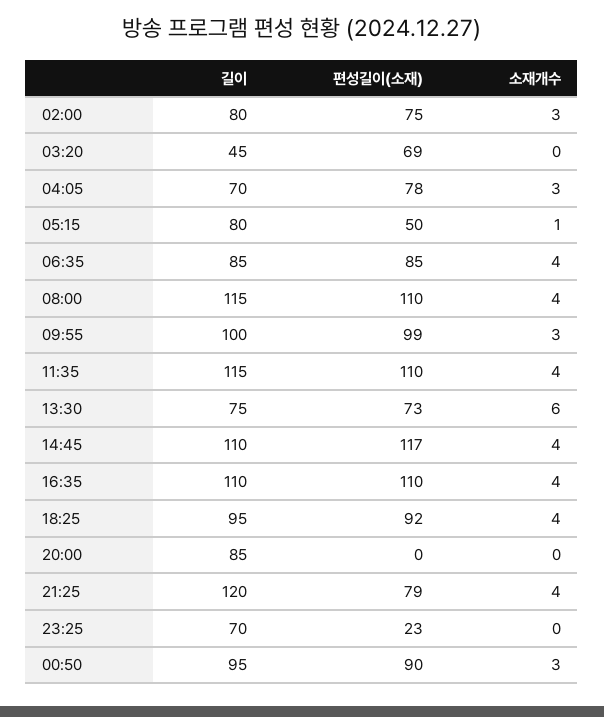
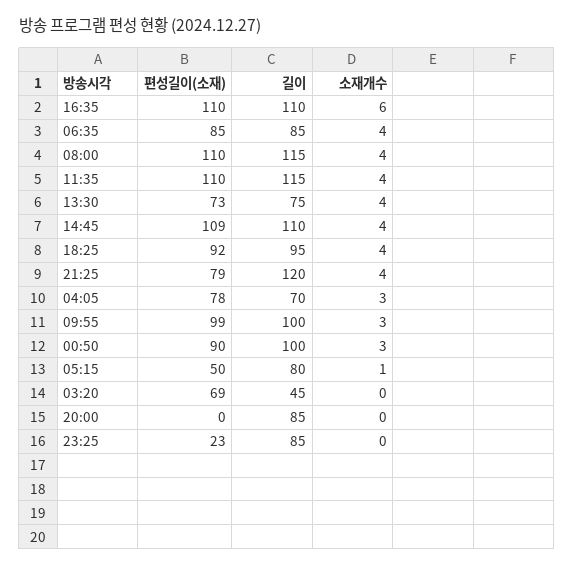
  {
    "길이": {
-     "02:00": 80,
      "03:20": 45,
      "04:05": 70,
      "05:15": 80,
      "06:35": 85,
      "08:00": 115,
      "09:55": 100,
      "11:35": 115,
      "13:30": 75,
      "14:45": 110,
      "16:35": 110,
      "18:25": 95,
      "20:00": 85,
      "21:25": 120,
-     "23:25": 70,
+     "23:25": 85,
-     "00:50": 95
+     "00:50": 100
    },
    "편성길이(소재)": {
-     "02:00": 75,
      "03:20": 69,
      "04:05": 78,
      "05:15": 50,
      "06:35": 85,
      "08:00": 110,
      "09:55": 99,
      "11:35": 110,
      "13:30": 73,
-     "14:45": 117,
+     "14:45": 109,
      "16:35": 110,
      "18:25": 92,
      "20:00": 0,
      "21:25": 79,
      "23:25": 23,
      "00:50": 90
    },
    "소재개수": {
-     "02:00": 3,
      "03:20": 0,
      "04:05": 3,
      "05:15": 1,
      "06:35": 4,
      "08:00": 4,
      "09:55": 3,
      "11:35": 4,
-     "13:30": 6,
+     "13:30": 4,
      "14:45": 4,
-     "16:35": 4,
+     "16:35": 6,
      "18:25": 4,
      "20:00": 0,
      "21:25": 4,
      "23:25": 0,
      "00:50": 3
    }
  }

